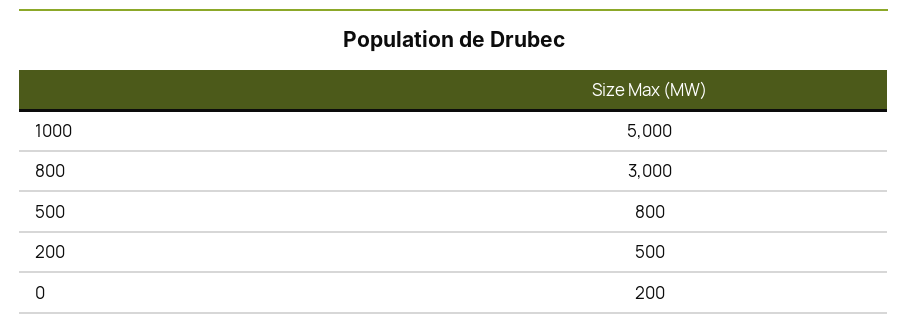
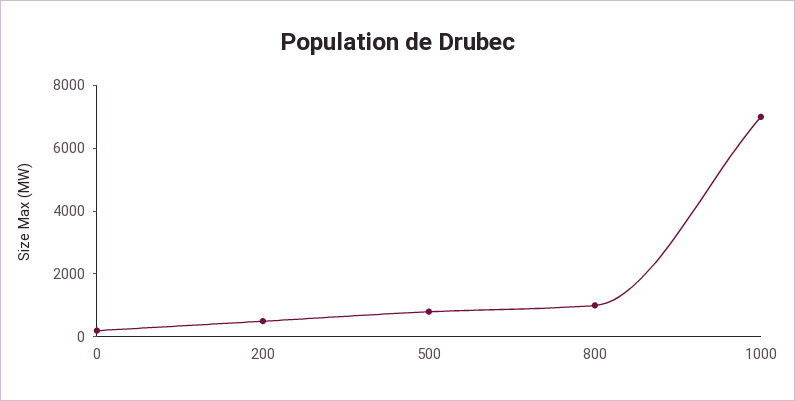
  {
-   "1000": 5000,
+   "1000": 7000,
-   "800": 3000,
+   "800": 1000,
    "500": 800,
    "200": 500,
    "0": 200
  }

